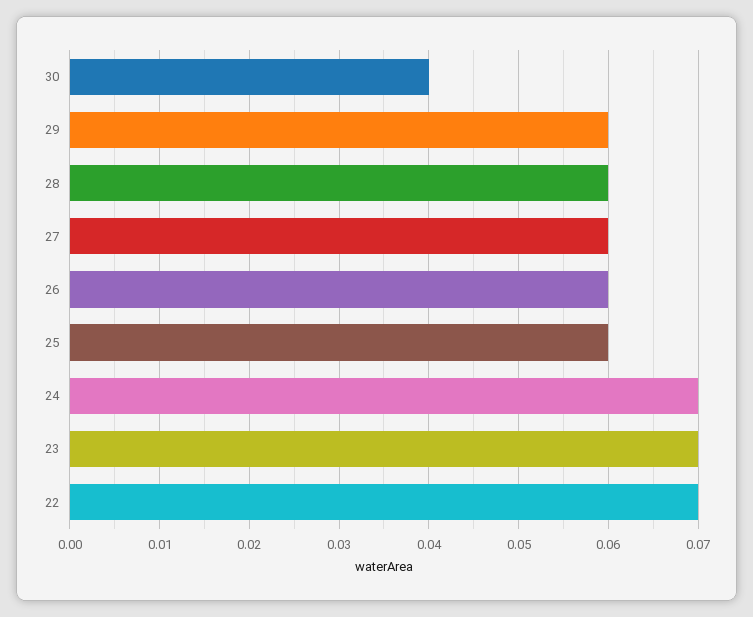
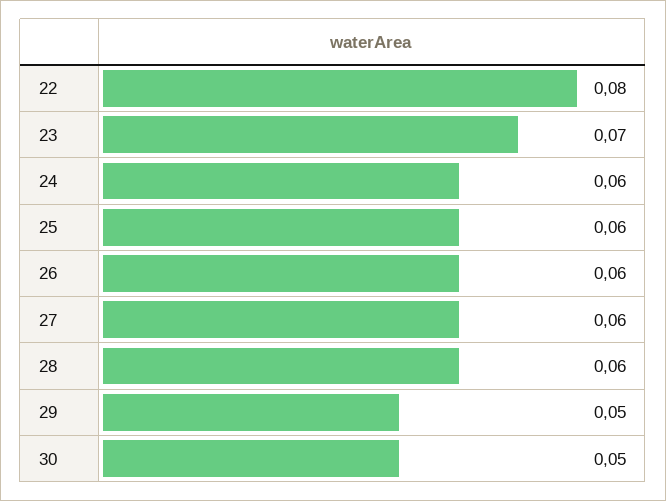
  {
-   "30": 0.04,
+   "30": 0.05,
-   "29": 0.06,
+   "29": 0.05,
    "28": 0.06,
    "27": 0.06,
    "26": 0.06,
    "25": 0.06,
-   "24": 0.07,
+   "24": 0.06,
    "23": 0.07,
-   "22": 0.07
+   "22": 0.08
  }

